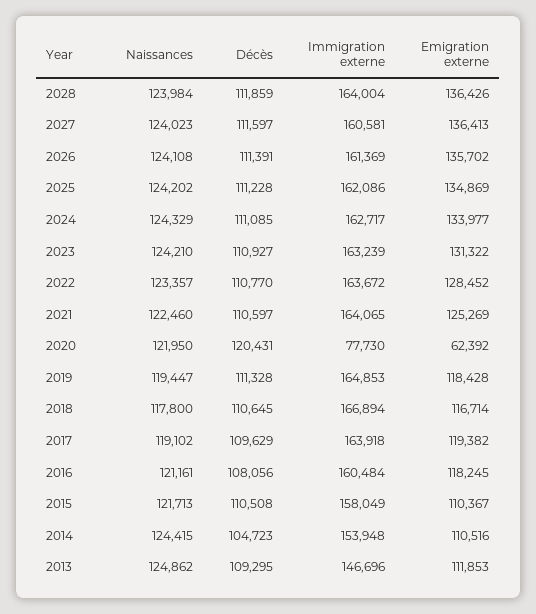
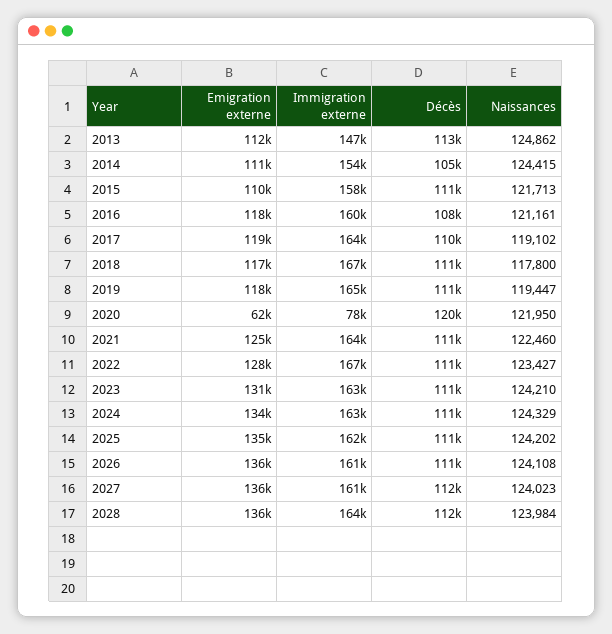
  {
    "Naissances": {
      "2028": 123984,
      "2027": 124023,
      "2026": 124108,
      "2025": 124202,
      "2024": 124329,
      "2023": 124210,
-     "2022": 123357,
+     "2022": 123427,
      "2021": 122460,
      "2020": 121950,
      "2019": 119447,
      "2018": 117800,
      "2017": 119102,
      "2016": 121161,
      "2015": 121713,
      "2014": 124415,
      "2013": 124862
    },
    "Décès": {
      "2028": 111859,
      "2027": 111597,
      "2026": 111391,
      "2025": 111228,
      "2024": 111085,
      "2023": 110927,
      "2022": 110770,
      "2021": 110597,
      "2020": 120431,
      "2019": 111328,
      "2018": 110645,
      "2017": 109629,
      "2016": 108056,
      "2015": 110508,
      "2014": 104723,
-     "2013": 109295
+     "2013": 113000
    },
    "Immigration externe": {
      "2028": 164004,
      "2027": 160581,
      "2026": 161369,
      "2025": 162086,
      "2024": 162717,
      "2023": 163239,
-     "2022": 163672,
+     "2022": 167000,
      "2021": 164065,
      "2020": 77730,
      "2019": 164853,
      "2018": 166894,
      "2017": 163918,
      "2016": 160484,
      "2015": 158049,
      "2014": 153948,
      "2013": 146696
    },
    "Emigration externe": {
      "2028": 136426,
      "2027": 136413,
      "2026": 135702,
      "2025": 134869,
      "2024": 133977,
      "2023": 131322,
      "2022": 128452,
      "2021": 125269,
      "2020": 62392,
      "2019": 118428,
      "2018": 116714,
      "2017": 119382,
      "2016": 118245,
      "2015": 110367,
      "2014": 110516,
      "2013": 111853
    }
  }

